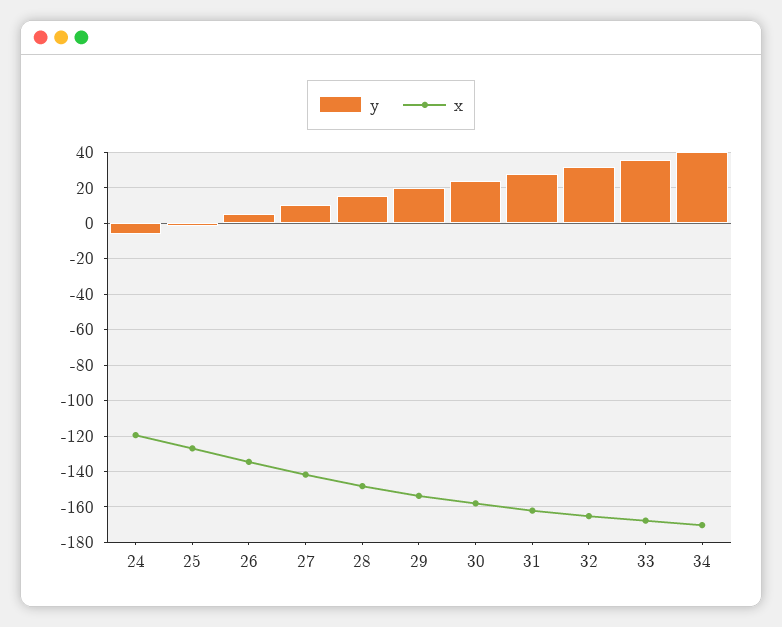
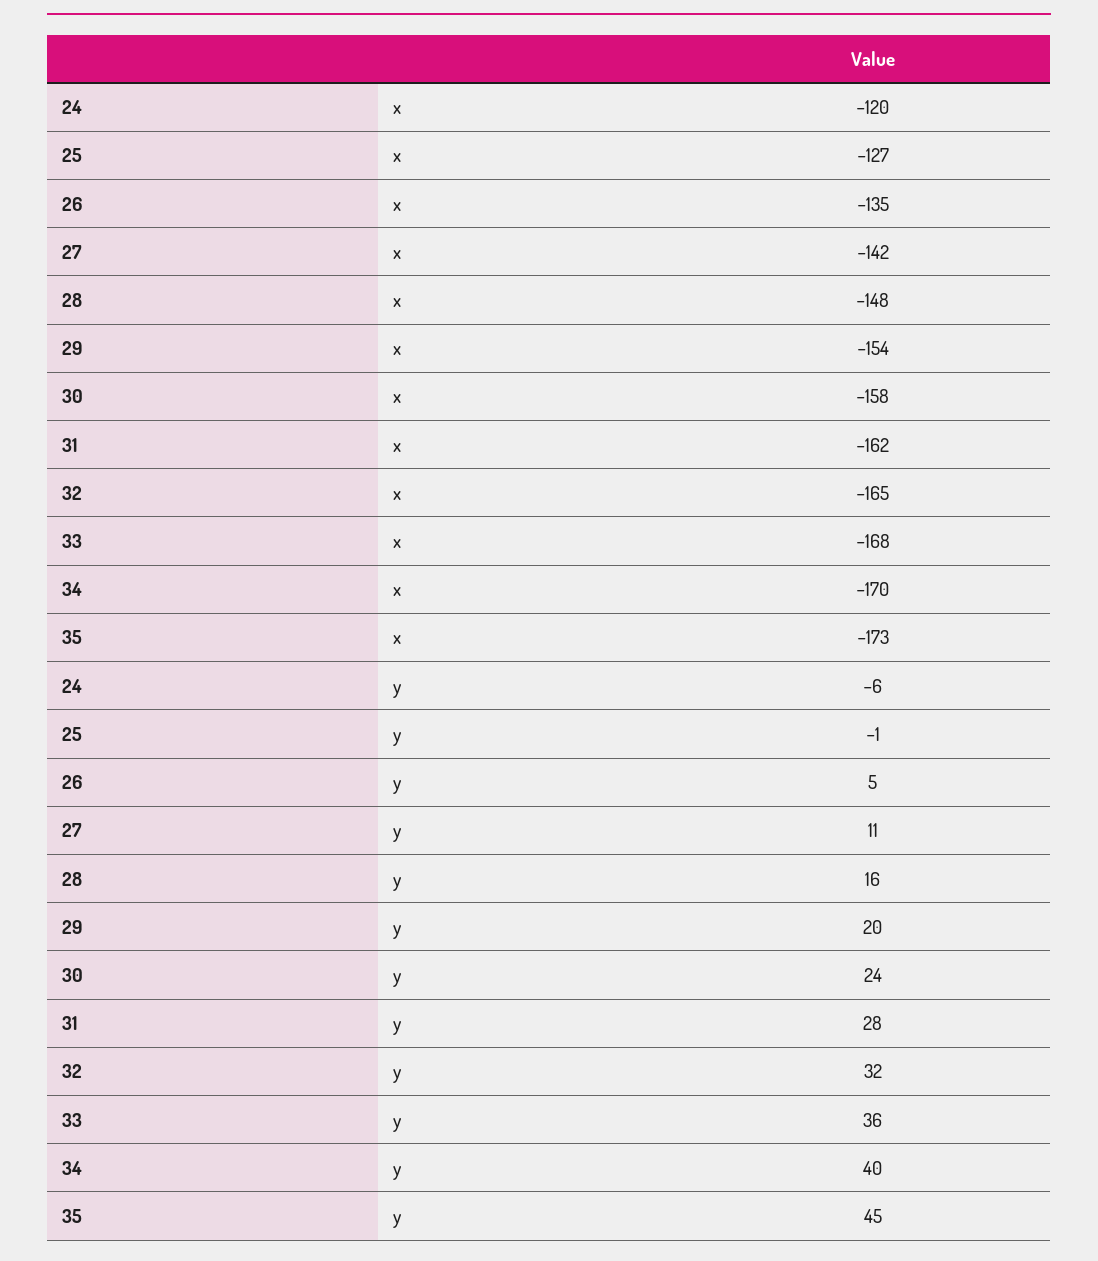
  {
    "y": {
      "24": -6,
      "25": -1,
      "26": 5,
      "27": 11,
      "28": 16,
      "29": 20,
      "30": 24,
      "31": 28,
      "32": 32,
      "33": 36,
-     "34": 40
+     "34": 40,
+     "35": 45
    },
    "x": {
      "24": -120,
      "25": -127,
      "26": -135,
      "27": -142,
      "28": -148,
      "29": -154,
      "30": -158,
      "31": -162,
      "32": -165,
      "33": -168,
-     "34": -170
+     "34": -170,
+     "35": -173
    }
  }

